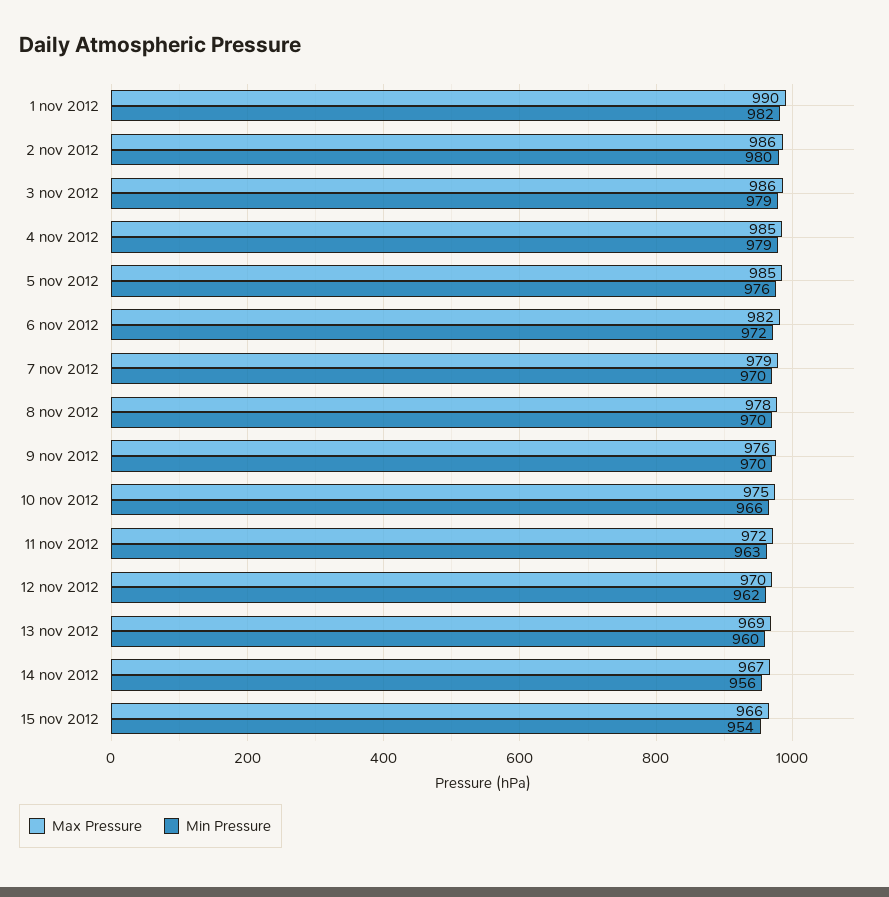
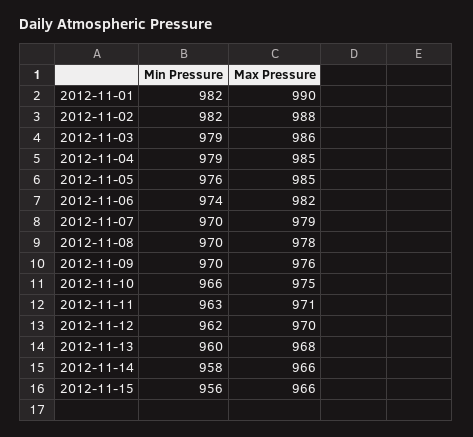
  {
    "Max Pressure": {
      "1 nov 2012": 990,
-     "2 nov 2012": 986,
+     "2 nov 2012": 988,
      "3 nov 2012": 986,
      "4 nov 2012": 985,
      "5 nov 2012": 985,
      "6 nov 2012": 982,
      "7 nov 2012": 979,
      "8 nov 2012": 978,
      "9 nov 2012": 976,
      "10 nov 2012": 975,
-     "11 nov 2012": 972,
+     "11 nov 2012": 971,
      "12 nov 2012": 970,
-     "13 nov 2012": 969,
+     "13 nov 2012": 968,
-     "14 nov 2012": 967,
+     "14 nov 2012": 966,
      "15 nov 2012": 966
    },
    "Min Pressure": {
      "1 nov 2012": 982,
-     "2 nov 2012": 980,
+     "2 nov 2012": 982,
      "3 nov 2012": 979,
      "4 nov 2012": 979,
      "5 nov 2012": 976,
-     "6 nov 2012": 972,
+     "6 nov 2012": 974,
      "7 nov 2012": 970,
      "8 nov 2012": 970,
      "9 nov 2012": 970,
      "10 nov 2012": 966,
      "11 nov 2012": 963,
      "12 nov 2012": 962,
      "13 nov 2012": 960,
-     "14 nov 2012": 956,
+     "14 nov 2012": 958,
-     "15 nov 2012": 954
+     "15 nov 2012": 956
    }
  }

